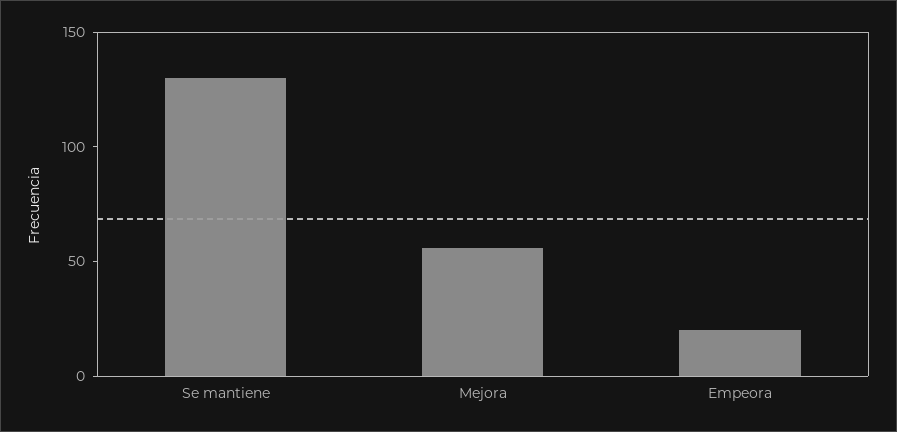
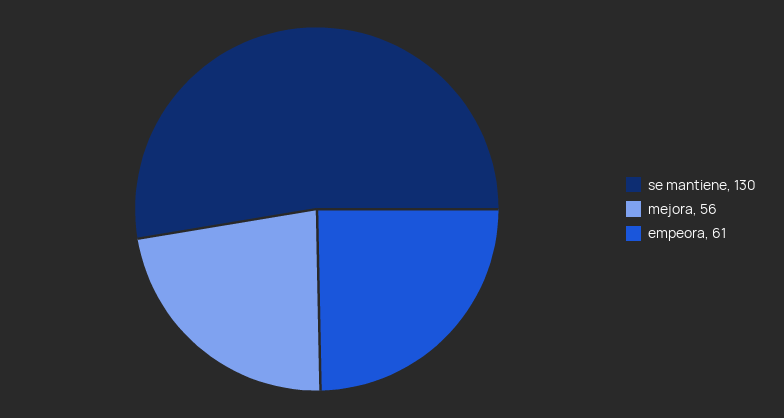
  {
    "Se mantiene": 130,
    "Mejora": 56,
-   "Empeora": 20
+   "Empeora": 61
  }

